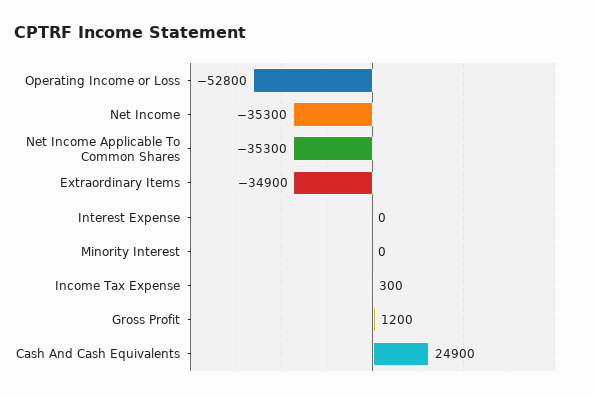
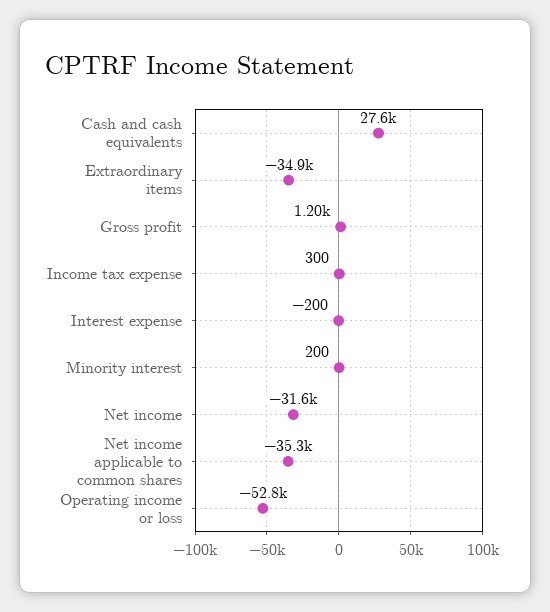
  {
    "Operating Income or Loss": -52800,
-   "Net Income": -35300,
+   "Net Income": -31600,
    "Net Income Applicable To Common Shares": -35300,
    "Extraordinary Items": -34900,
-   "Interest Expense": 0,
+   "Interest Expense": -200,
-   "Minority Interest": 0,
+   "Minority Interest": 200,
    "Income Tax Expense": 300,
    "Gross Profit": 1200,
-   "Cash And Cash Equivalents": 24900
+   "Cash And Cash Equivalents": 27600
  }

